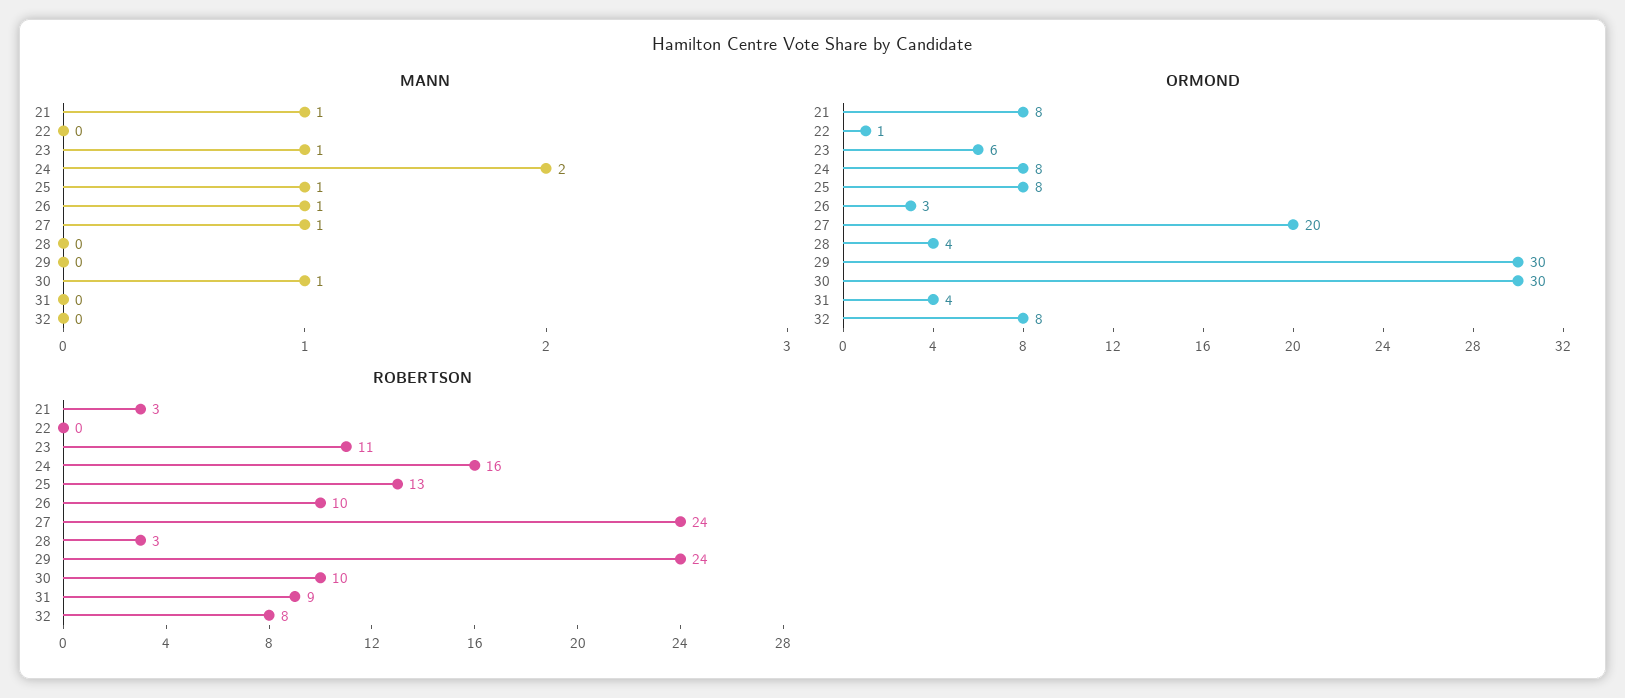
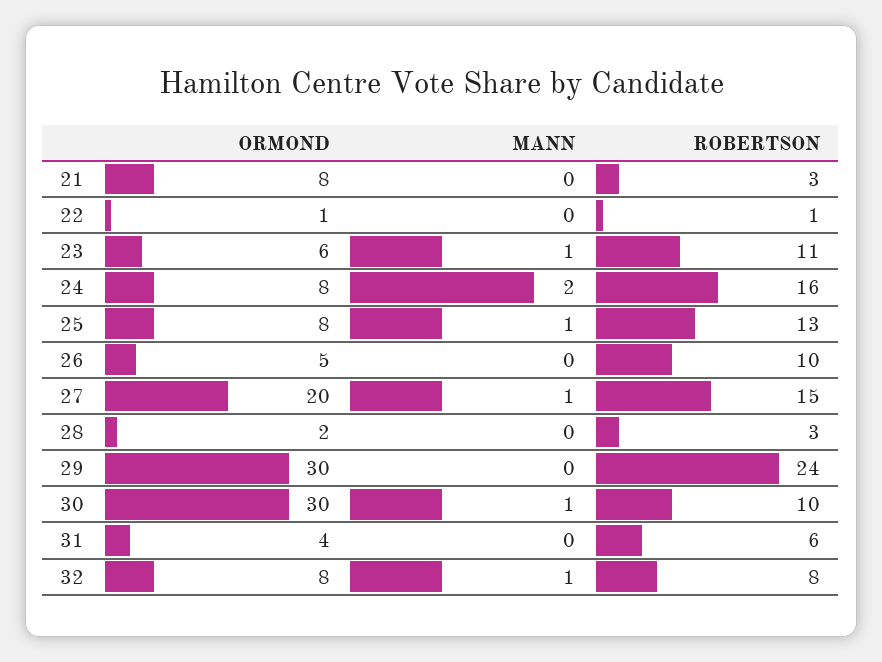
  {
    "MANN": {
-     "21": 1,
+     "21": 0,
      "22": 0,
      "23": 1,
      "24": 2,
      "25": 1,
-     "26": 1,
+     "26": 0,
      "27": 1,
      "28": 0,
      "29": 0,
      "30": 1,
      "31": 0,
-     "32": 0
+     "32": 1
    },
    "ORMOND": {
      "21": 8,
      "22": 1,
      "23": 6,
      "24": 8,
      "25": 8,
-     "26": 3,
+     "26": 5,
      "27": 20,
-     "28": 4,
+     "28": 2,
      "29": 30,
      "30": 30,
      "31": 4,
      "32": 8
    },
    "ROBERTSON": {
      "21": 3,
-     "22": 0,
+     "22": 1,
      "23": 11,
      "24": 16,
      "25": 13,
      "26": 10,
-     "27": 24,
+     "27": 15,
      "28": 3,
      "29": 24,
      "30": 10,
-     "31": 9,
+     "31": 6,
      "32": 8
    }
  }

